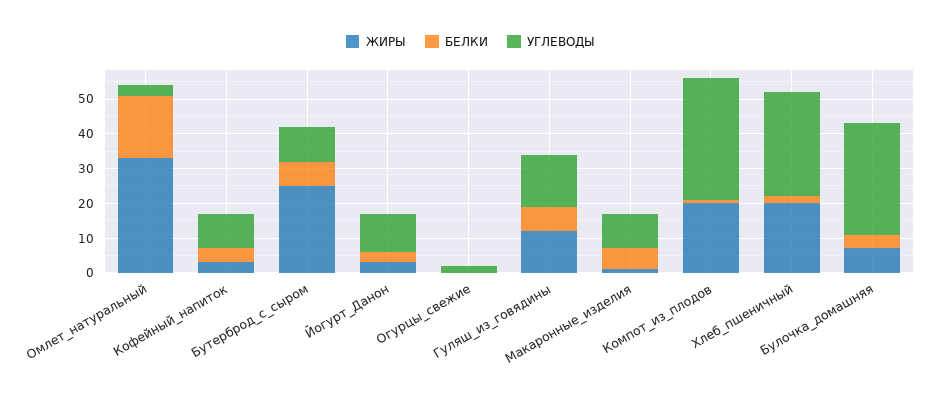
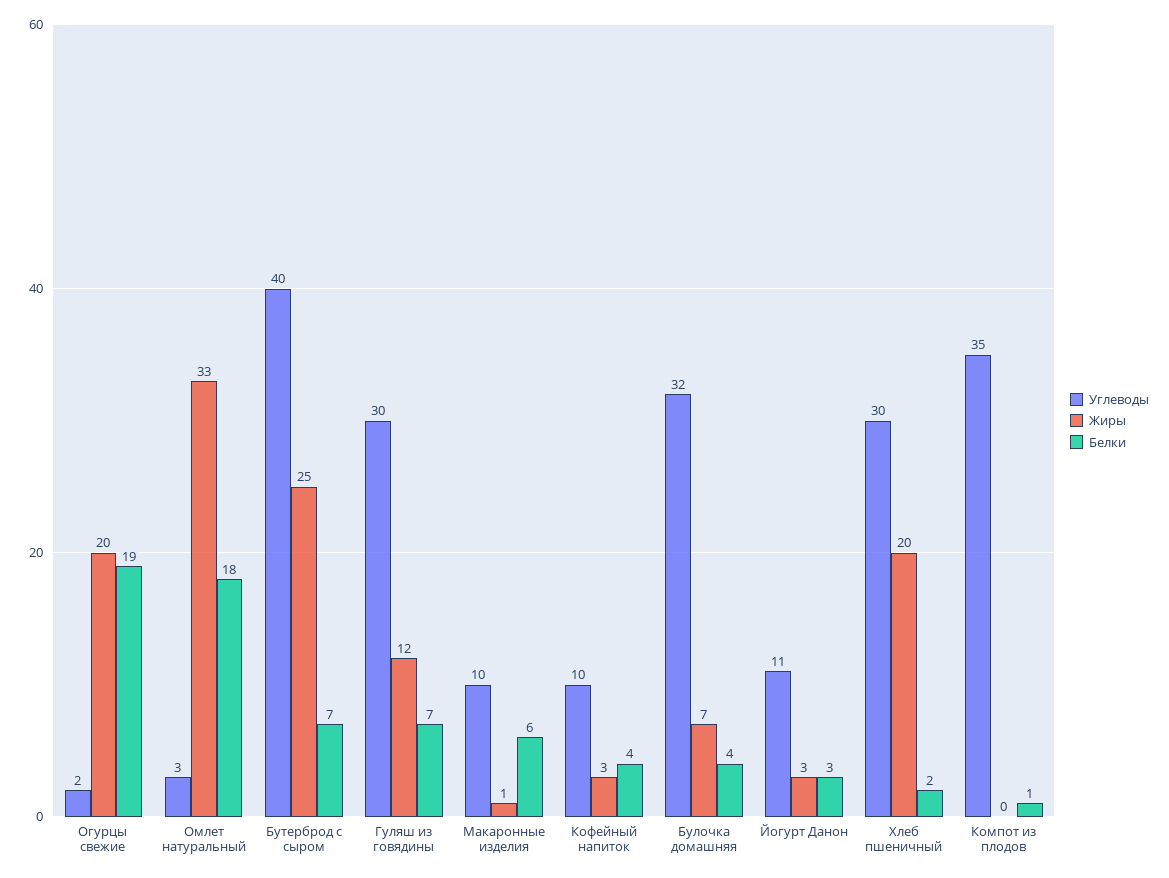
  {
    "ЖИРЫ": {
      "Омлет_натуральный": 33,
      "Кофейный_напиток": 3,
      "Бутерброд_с_сыром": 25,
      "Йогурт_Данон": 3,
-     "Огурцы_свежие": 0,
+     "Огурцы_свежие": 20,
      "Гуляш_из_говядины": 12,
      "Макаронные_изделия": 1,
-     "Компот_из_плодов": 20,
+     "Компот_из_плодов": 0,
      "Хлеб_пшеничный": 20,
      "Булочка_домашняя": 7
    },
    "БЕЛКИ": {
      "Омлет_натуральный": 18,
      "Кофейный_напиток": 4,
      "Бутерброд_с_сыром": 7,
      "Йогурт_Данон": 3,
-     "Огурцы_свежие": 0,
+     "Огурцы_свежие": 19,
      "Гуляш_из_говядины": 7,
      "Макаронные_изделия": 6,
      "Компот_из_плодов": 1,
      "Хлеб_пшеничный": 2,
      "Булочка_домашняя": 4
    },
    "УГЛЕВОДЫ": {
      "Омлет_натуральный": 3,
      "Кофейный_напиток": 10,
-     "Бутерброд_с_сыром": 10,
+     "Бутерброд_с_сыром": 40,
      "Йогурт_Данон": 11,
      "Огурцы_свежие": 2,
-     "Гуляш_из_говядины": 15,
+     "Гуляш_из_говядины": 30,
      "Макаронные_изделия": 10,
      "Компот_из_плодов": 35,
      "Хлеб_пшеничный": 30,
      "Булочка_домашняя": 32
    }
  }

